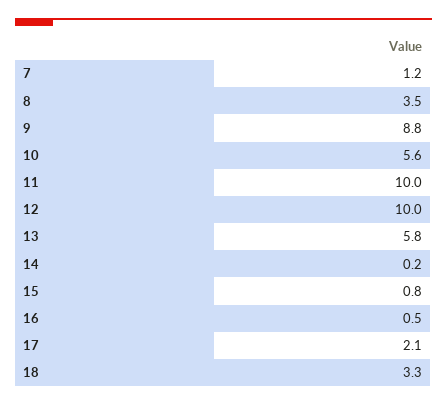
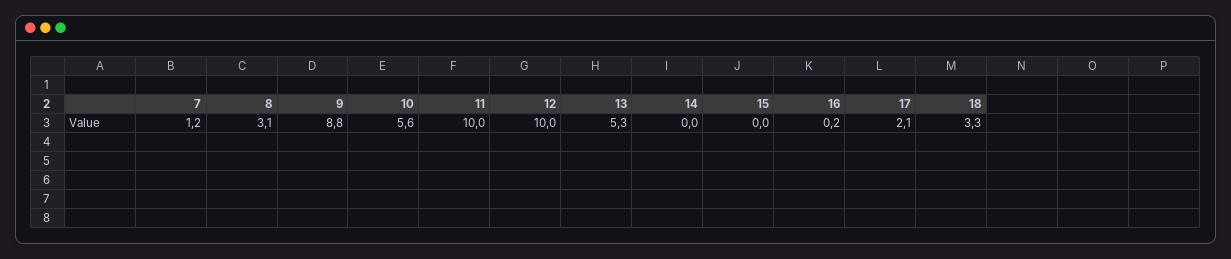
  {
    "7": 1.2,
-   "8": 3.5,
+   "8": 3.1,
    "9": 8.8,
    "10": 5.6,
    "11": 10,
    "12": 10,
-   "13": 5.8,
+   "13": 5.3,
-   "14": 0.2,
+   "14": 0,
-   "15": 0.8,
+   "15": 0,
-   "16": 0.5,
+   "16": 0.2,
    "17": 2.1,
    "18": 3.3
  }

